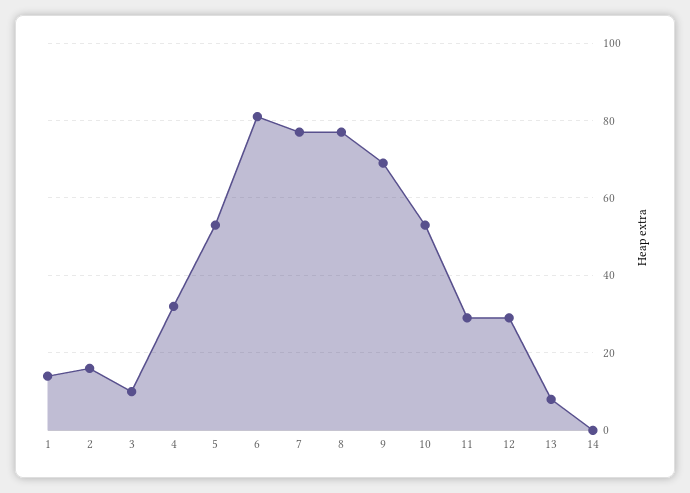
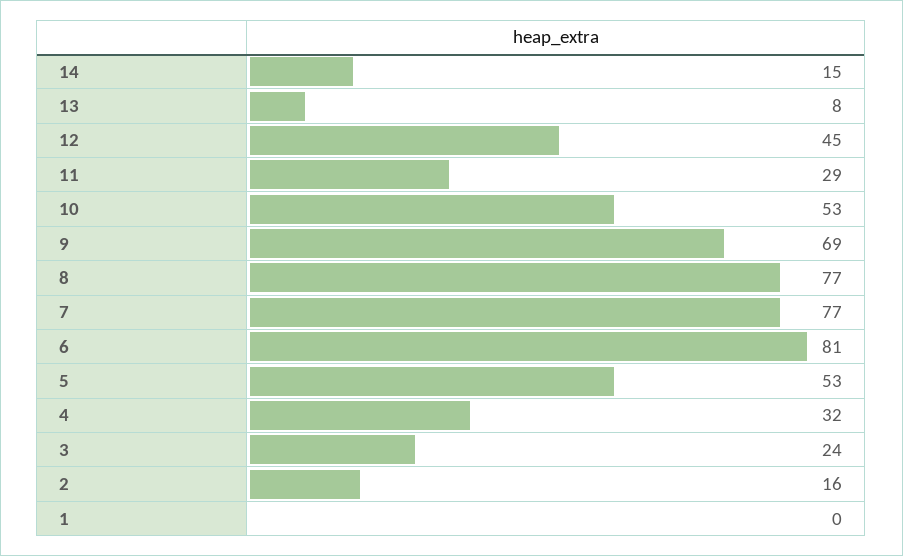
  {
-   "1": 15,
+   "1": 0,
    "2": 16,
-   "3": 10,
+   "3": 24,
    "4": 32,
    "5": 53,
    "6": 81,
    "7": 77,
    "8": 77,
    "9": 69,
    "10": 53,
    "11": 29,
-   "12": 30,
+   "12": 45,
    "13": 8,
-   "14": 0
+   "14": 15
  }

